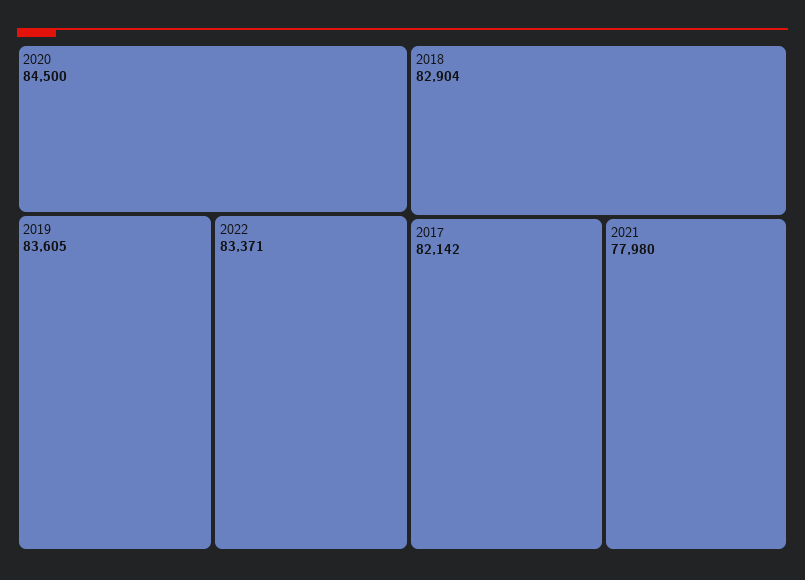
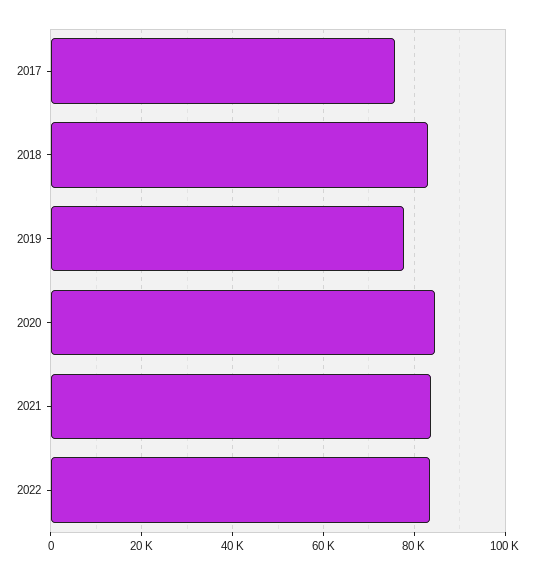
  {
    "2020": 84500,
-   "2019": 83605,
+   "2019": 78000,
    "2022": 83371,
    "2018": 82904,
-   "2017": 82142,
+   "2017": 76000,
-   "2021": 77980
+   "2021": 84000
  }

